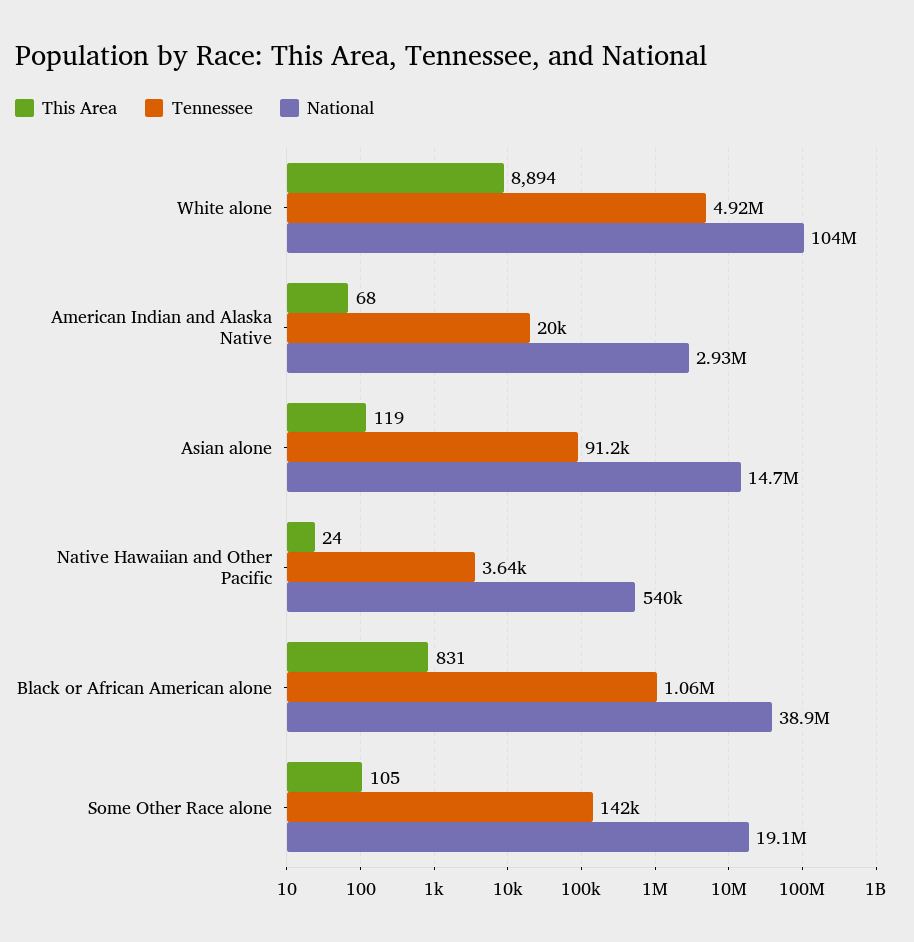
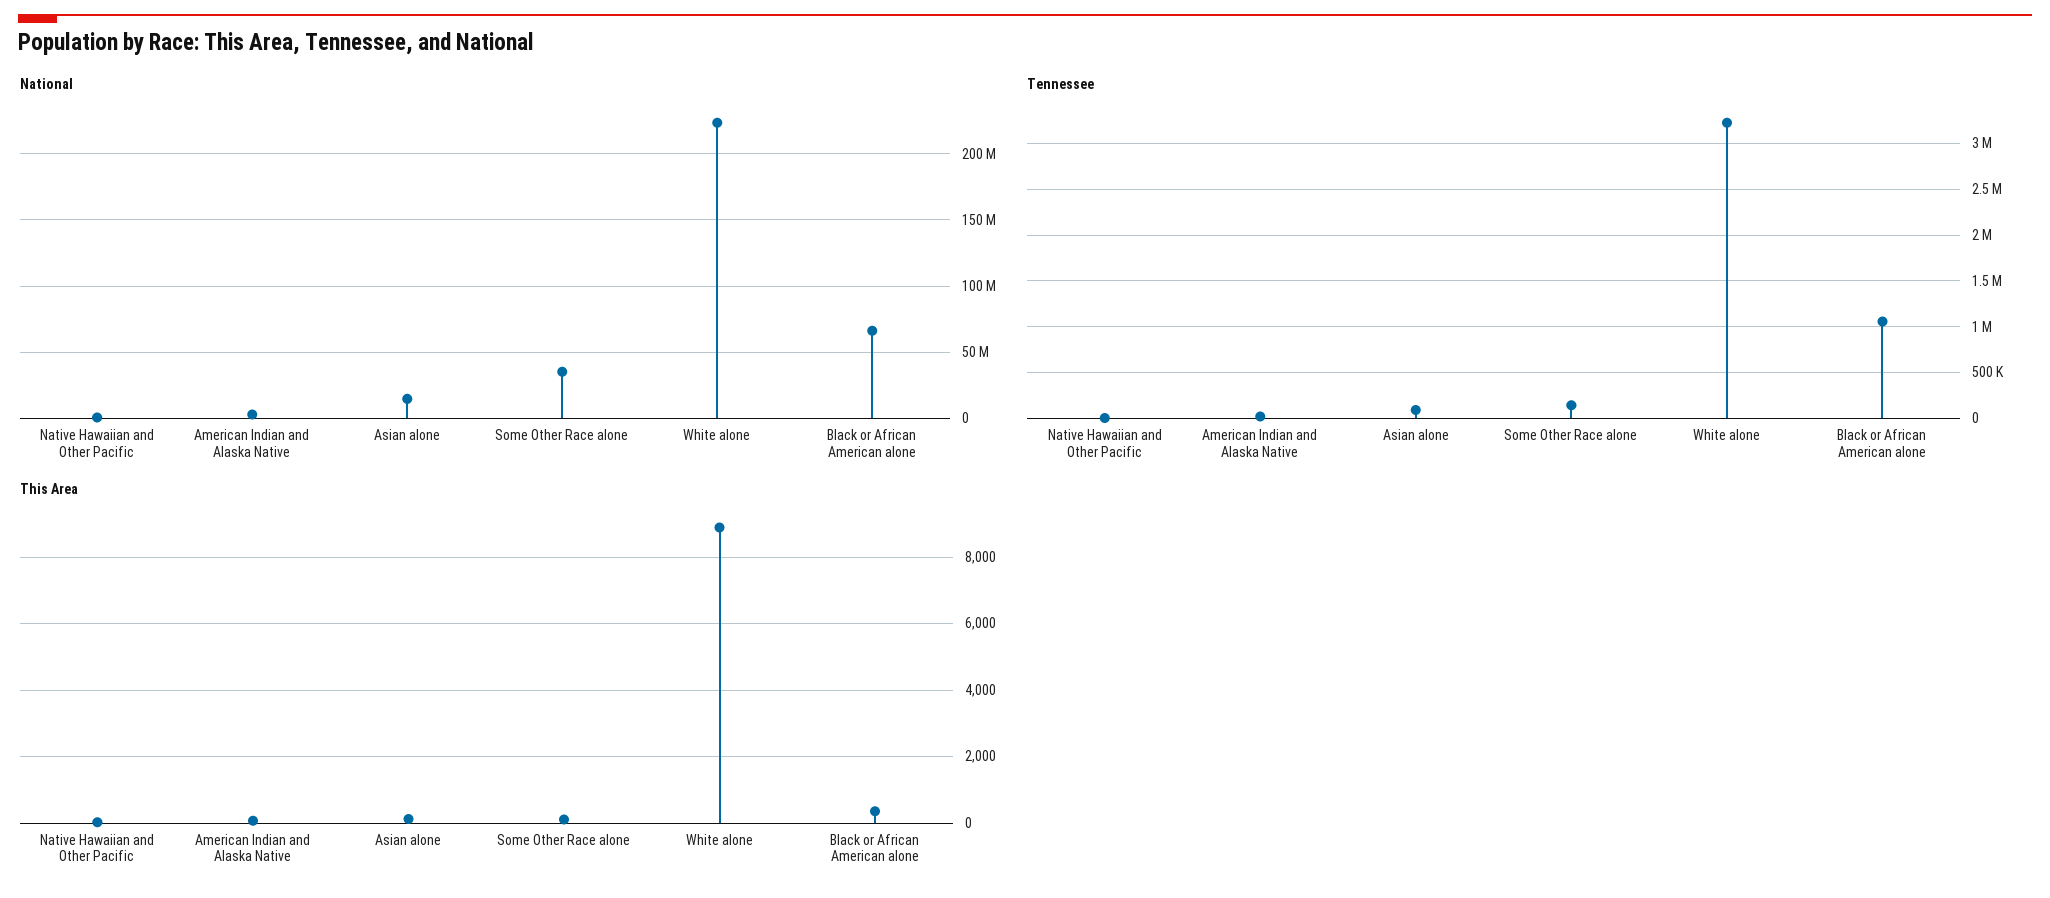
  {
    "This Area": {
      "White alone": 8894,
      "American Indian and Alaska Native": 68,
      "Asian alone": 119,
      "Native Hawaiian and Other Pacific": 24,
-     "Black or African American alone": 831,
+     "Black or African American alone": 400,
      "Some Other Race alone": 105
    },
    "Tennessee": {
-     "White alone": 4920000,
+     "White alone": 3200000,
      "American Indian and Alaska Native": 20000,
      "Asian alone": 91200,
      "Native Hawaiian and Other Pacific": 3640,
      "Black or African American alone": 1060000,
      "Some Other Race alone": 142000
    },
    "National": {
-     "White alone": 104000000,
+     "White alone": 225000000,
      "American Indian and Alaska Native": 2930000,
      "Asian alone": 14700000,
      "Native Hawaiian and Other Pacific": 540000,
-     "Black or African American alone": 38900000,
+     "Black or African American alone": 65000000,
-     "Some Other Race alone": 19100000
+     "Some Other Race alone": 35000000
    }
  }

